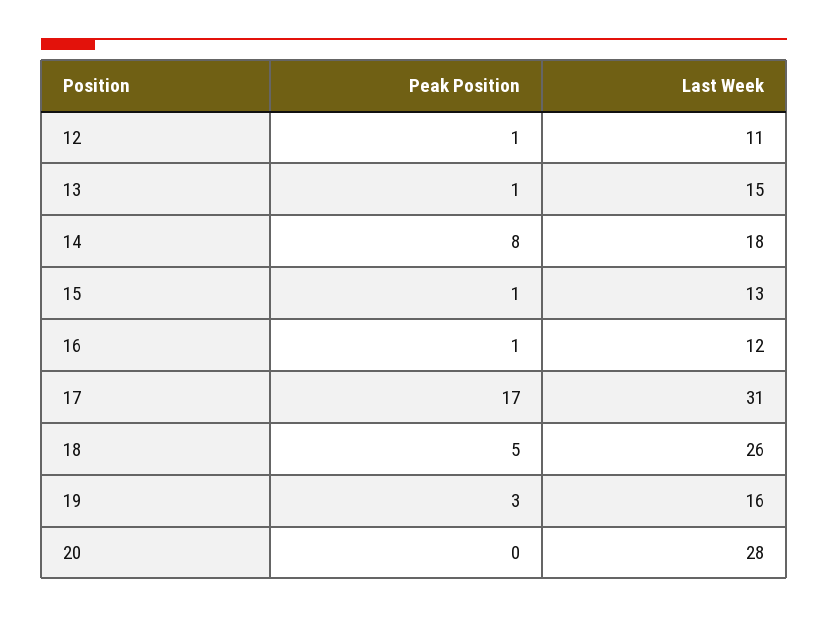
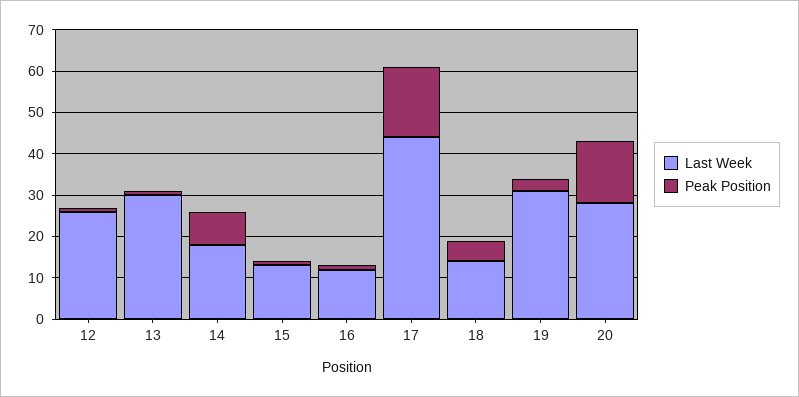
  {
    "Peak Position": {
      "12": 1,
      "13": 1,
      "14": 8,
      "15": 1,
      "16": 1,
      "17": 17,
      "18": 5,
      "19": 3,
-     "20": 0
+     "20": 15
    },
    "Last Week": {
-     "12": 11,
+     "12": 25,
-     "13": 15,
+     "13": 30,
      "14": 18,
      "15": 13,
      "16": 12,
-     "17": 31,
+     "17": 45,
-     "18": 26,
+     "18": 15,
-     "19": 16,
+     "19": 30,
      "20": 28
    }
  }

